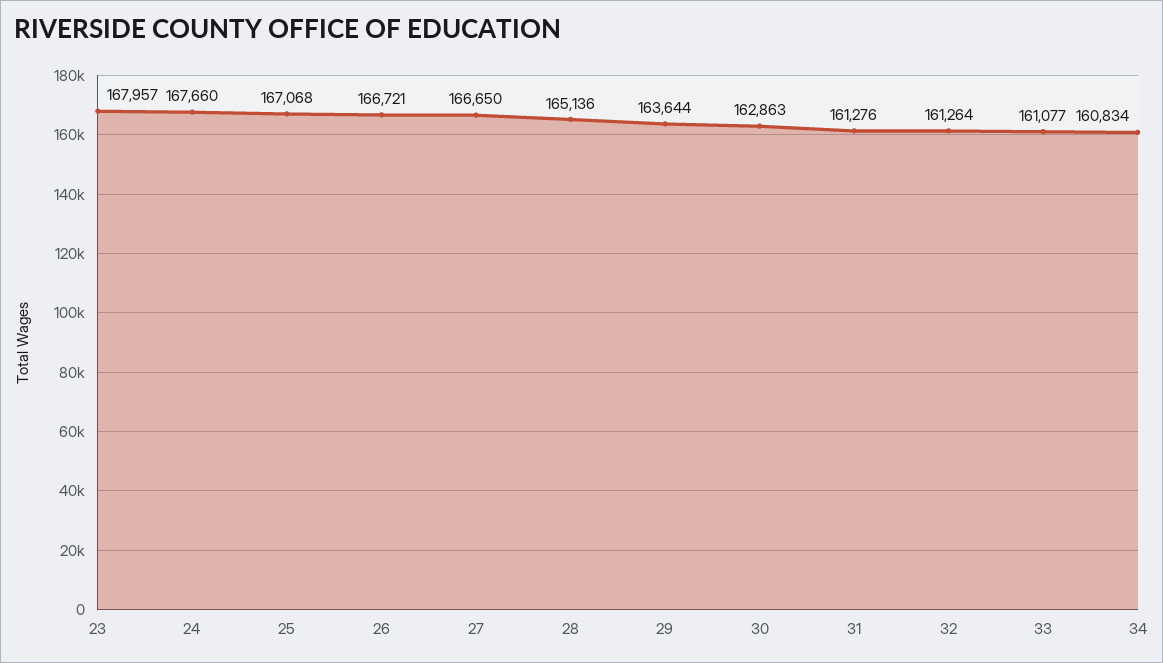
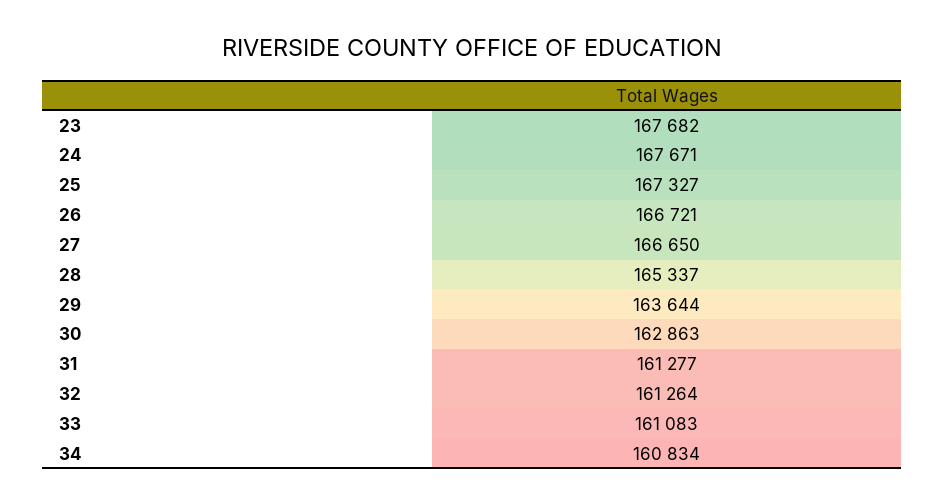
  {
-   "23": 167957,
+   "23": 167682,
-   "24": 167660,
+   "24": 167671,
-   "25": 167068,
+   "25": 167327,
    "26": 166721,
    "27": 166650,
-   "28": 165136,
+   "28": 165337,
    "29": 163644,
    "30": 162863,
-   "31": 161276,
+   "31": 161277,
    "32": 161264,
-   "33": 161077,
+   "33": 161083,
    "34": 160834
  }

